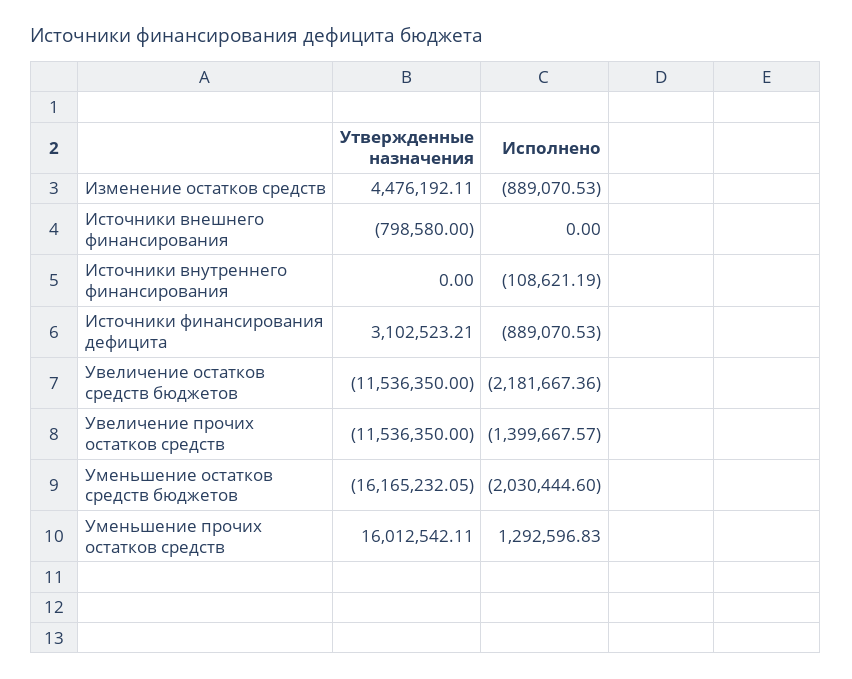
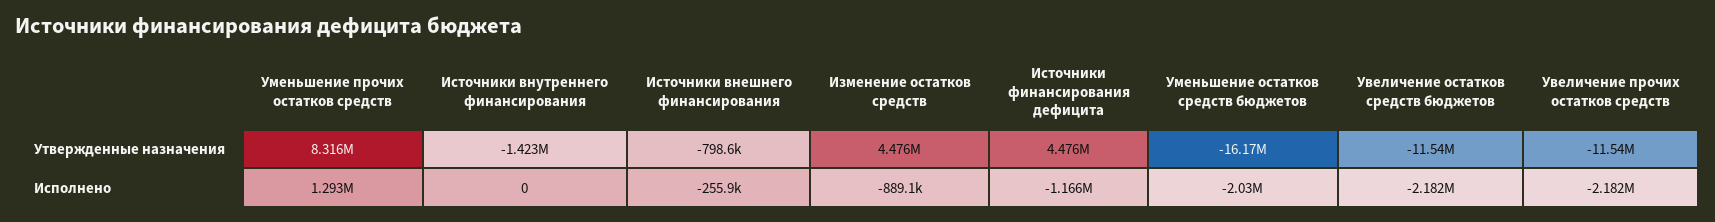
  {
    "Утвержденные назначения": {
      "Изменение остатков средств": 4476192.11,
      "Источники внешнего финансирования": -798580,
-     "Источники внутреннего финансирования": 0,
+     "Источники внутреннего финансирования": -1423000,
-     "Источники финансирования дефицита": 3102523.21,
+     "Источники финансирования дефицита": 4476000,
      "Увеличение остатков средств бюджетов": -11536350,
      "Увеличение прочих остатков средств": -11536350,
      "Уменьшение остатков средств бюджетов": -16165232.05,
-     "Уменьшение прочих остатков средств": 16012542.11
+     "Уменьшение прочих остатков средств": 8316000
    },
    "Исполнено": {
      "Изменение остатков средств": -889070.53,
-     "Источники внешнего финансирования": 0,
+     "Источники внешнего финансирования": -255900,
-     "Источники внутреннего финансирования": -108621.19,
+     "Источники внутреннего финансирования": 0,
-     "Источники финансирования дефицита": -889070.53,
+     "Источники финансирования дефицита": -1166000,
      "Увеличение остатков средств бюджетов": -2181667.36,
-     "Увеличение прочих остатков средств": -1399667.57,
+     "Увеличение прочих остатков средств": -2182000,
      "Уменьшение остатков средств бюджетов": -2030444.6,
      "Уменьшение прочих остатков средств": 1292596.83
    }
  }

